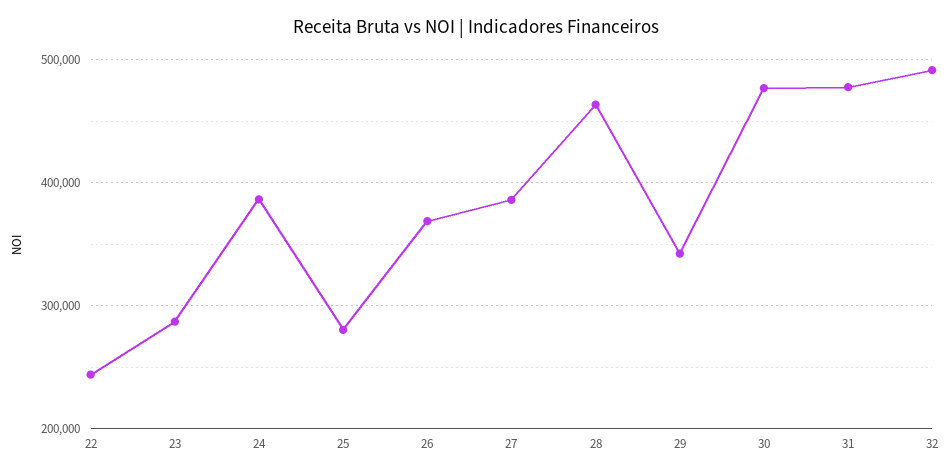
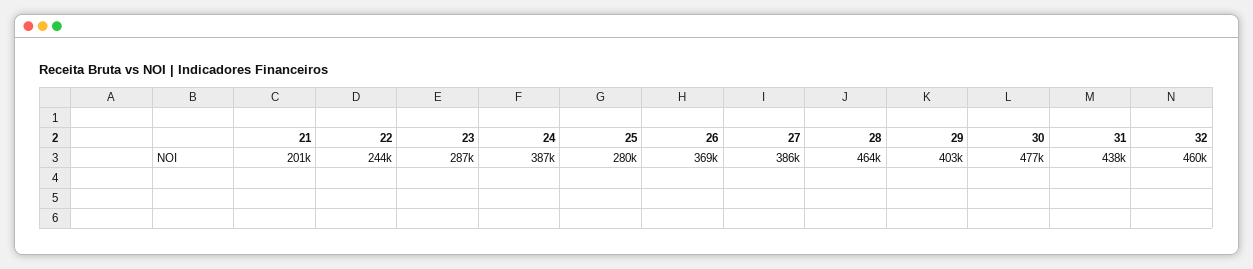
  {
    "22": 244000,
    "23": 287000,
    "24": 387000,
    "25": 280000,
    "26": 369000,
    "27": 386000,
    "28": 464000,
-   "29": 340000,
+   "29": 403000,
    "30": 477000,
-   "31": 480000,
+   "31": 438000,
-   "32": 490000
+   "32": 460000,
+   "21": 201000
  }

